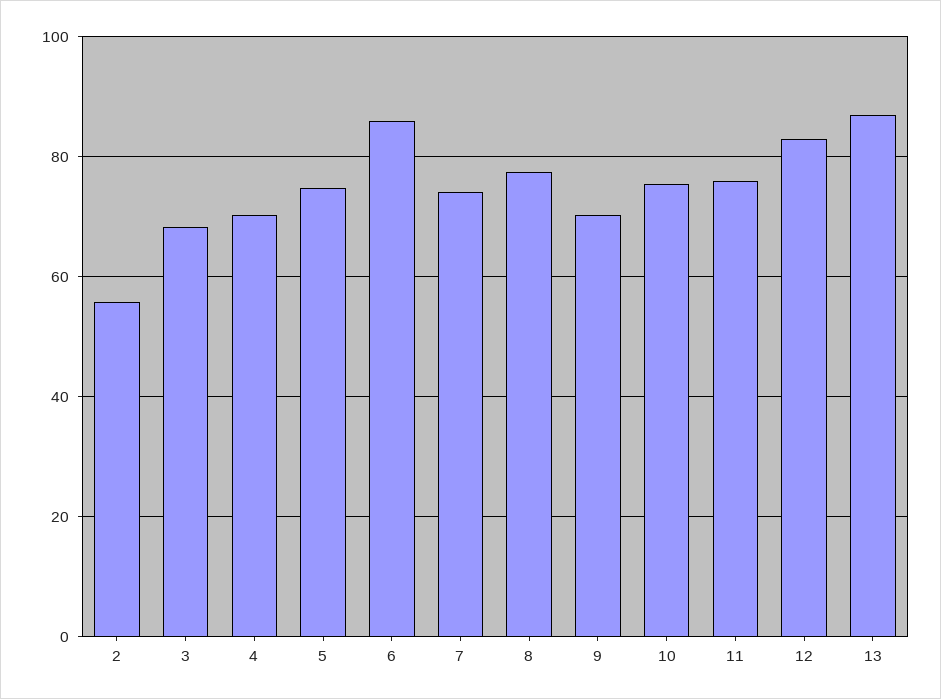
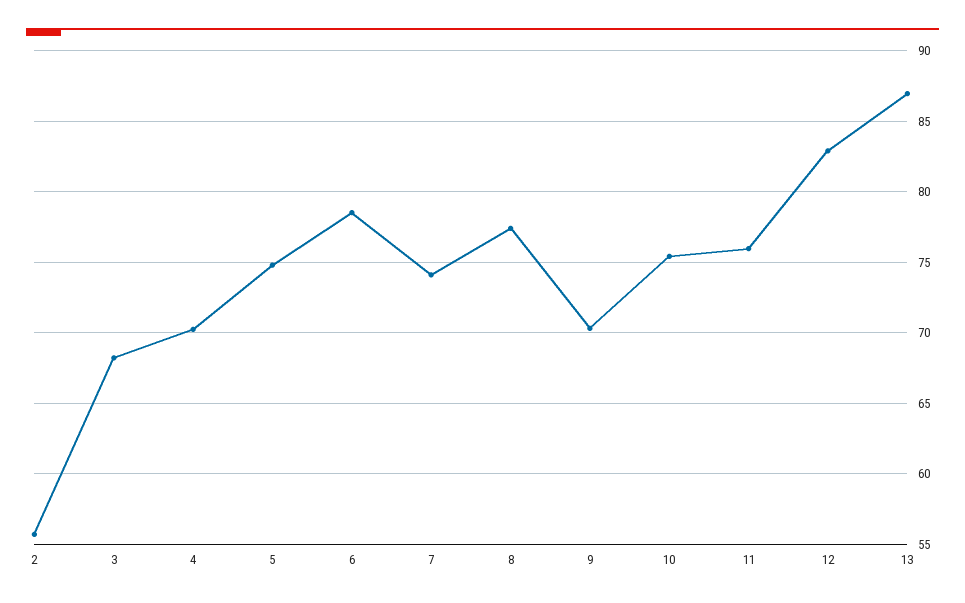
  {
    "2": 55.5,
    "3": 68,
    "4": 70.5,
    "5": 75,
-   "6": 86,
+   "6": 78.5,
    "7": 74,
    "8": 77.5,
    "9": 70.5,
    "10": 75.5,
    "11": 76,
    "12": 83,
    "13": 87
  }

